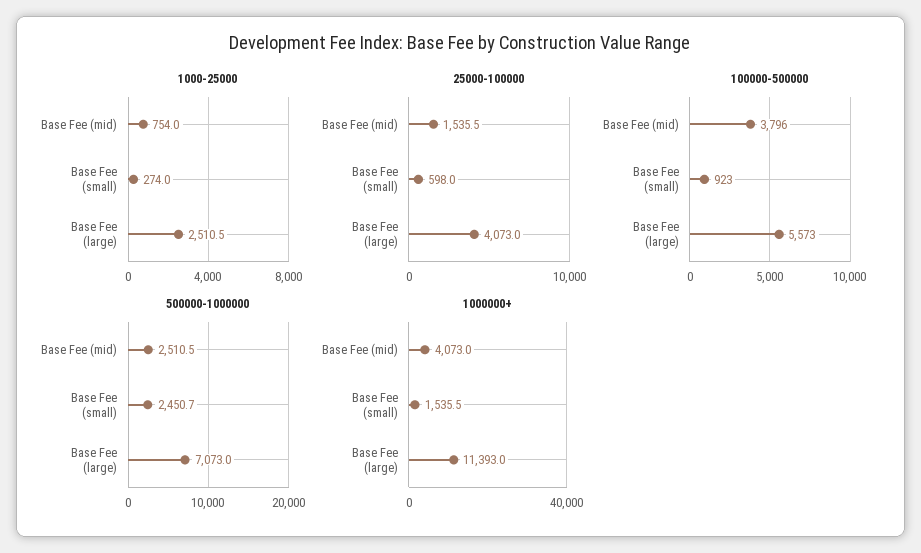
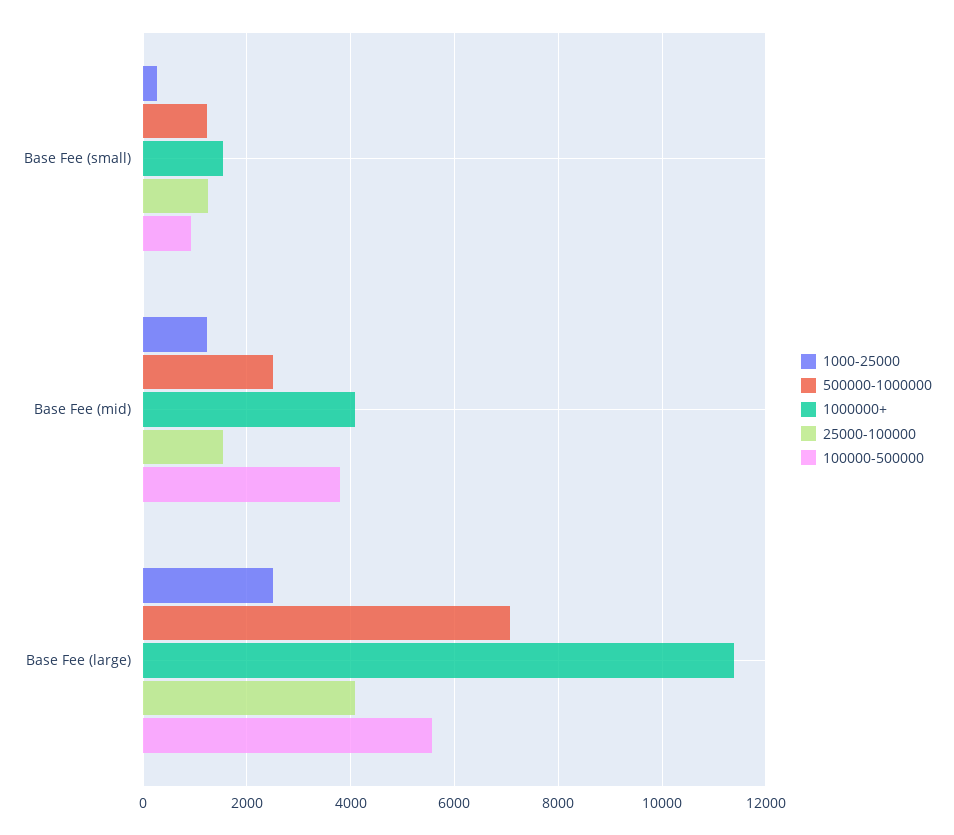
  {
    "1000-25000": {
-     "Base Fee (mid)": 754,
+     "Base Fee (mid)": 1200,
      "Base Fee (small)": 274,
      "Base Fee (large)": 2510.5
    },
    "25000-100000": {
      "Base Fee (mid)": 1535.5,
-     "Base Fee (small)": 598,
+     "Base Fee (small)": 1200,
      "Base Fee (large)": 4073
    },
    "100000-500000": {
      "Base Fee (mid)": 3796,
      "Base Fee (small)": 923,
      "Base Fee (large)": 5573
    },
    "500000-1000000": {
      "Base Fee (mid)": 2510.5,
-     "Base Fee (small)": 2450.7,
+     "Base Fee (small)": 1200,
      "Base Fee (large)": 7073
    },
    "1000000+": {
      "Base Fee (mid)": 4073,
      "Base Fee (small)": 1535.5,
      "Base Fee (large)": 11393
    }
  }

